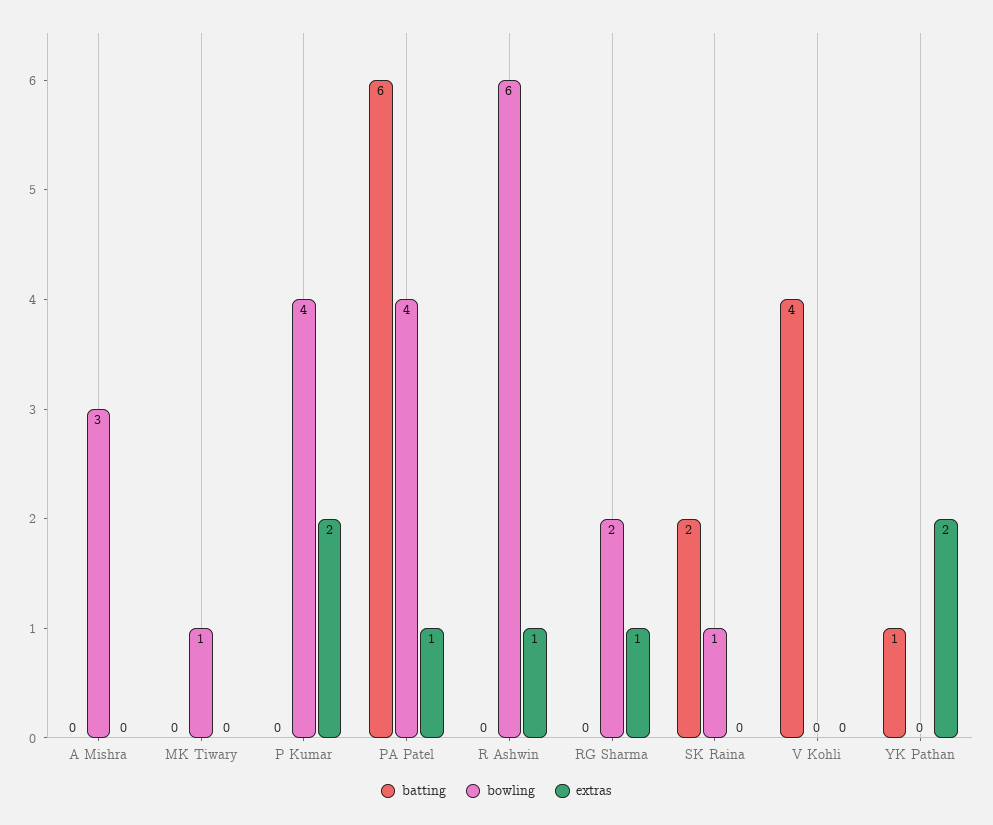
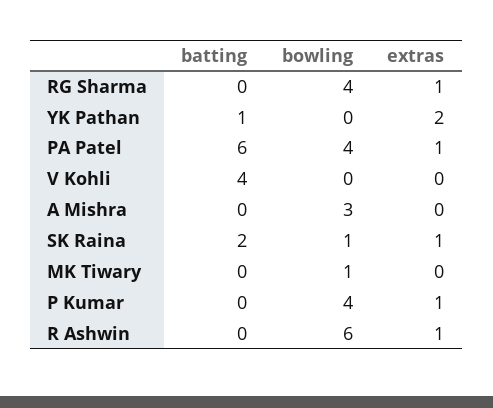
  {
    "batting": {
      "A Mishra": 0,
      "MK Tiwary": 0,
      "P Kumar": 0,
      "PA Patel": 6,
      "R Ashwin": 0,
      "RG Sharma": 0,
      "SK Raina": 2,
      "V Kohli": 4,
      "YK Pathan": 1
    },
    "bowling": {
      "A Mishra": 3,
      "MK Tiwary": 1,
      "P Kumar": 4,
      "PA Patel": 4,
      "R Ashwin": 6,
-     "RG Sharma": 2,
+     "RG Sharma": 4,
      "SK Raina": 1,
      "V Kohli": 0,
      "YK Pathan": 0
    },
    "extras": {
      "A Mishra": 0,
      "MK Tiwary": 0,
-     "P Kumar": 2,
+     "P Kumar": 1,
      "PA Patel": 1,
      "R Ashwin": 1,
      "RG Sharma": 1,
-     "SK Raina": 0,
+     "SK Raina": 1,
      "V Kohli": 0,
      "YK Pathan": 2
    }
  }

